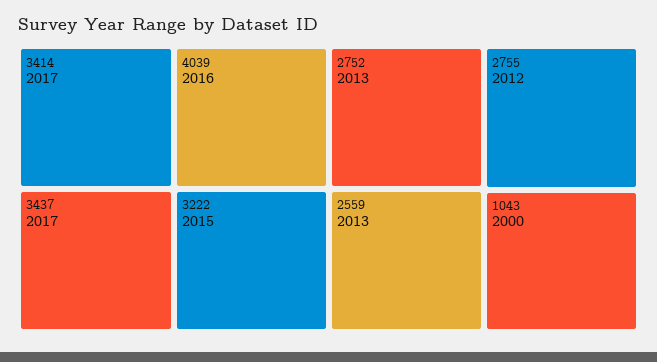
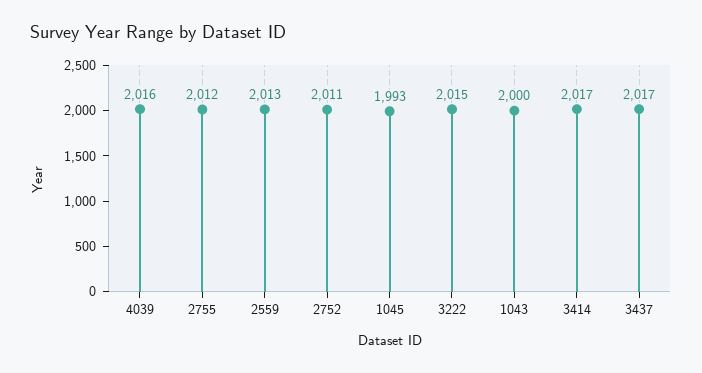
  {
    "3414": 2017,
    "3437": 2017,
    "4039": 2016,
    "3222": 2015,
-   "2752": 2013,
+   "2752": 2011,
    "2559": 2013,
    "2755": 2012,
-   "1043": 2000
+   "1043": 2000,
+   "1045": 1993
  }

